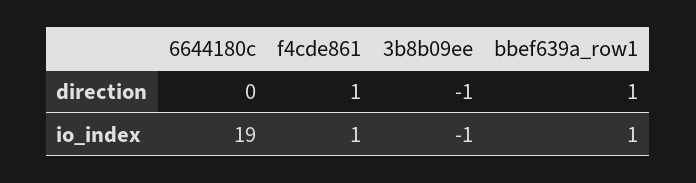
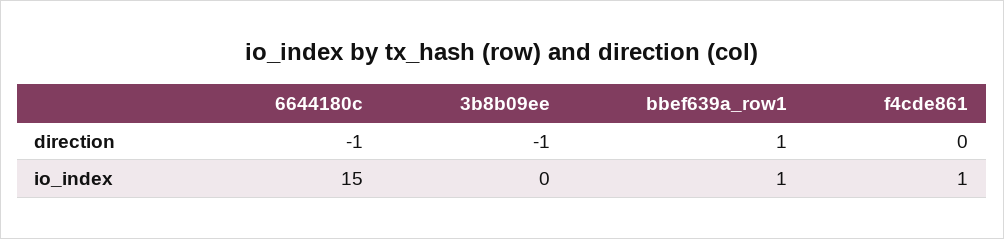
  {
    "6644180c": {
-     "direction": 0,
+     "direction": -1,
-     "io_index": 19
+     "io_index": 15
    },
    "f4cde861": {
-     "direction": 1,
+     "direction": 0,
      "io_index": 1
    },
    "3b8b09ee": {
      "direction": -1,
-     "io_index": -1
+     "io_index": 0
    },
    "bbef639a_row1": {
      "direction": 1,
      "io_index": 1
    }
  }

